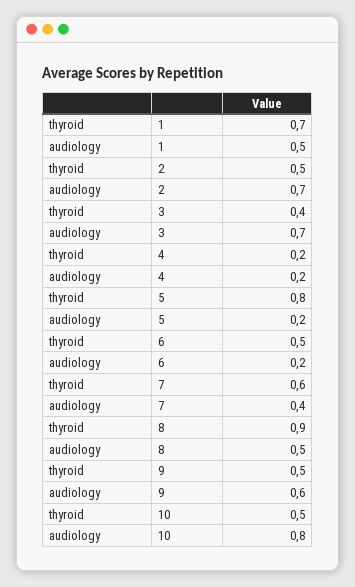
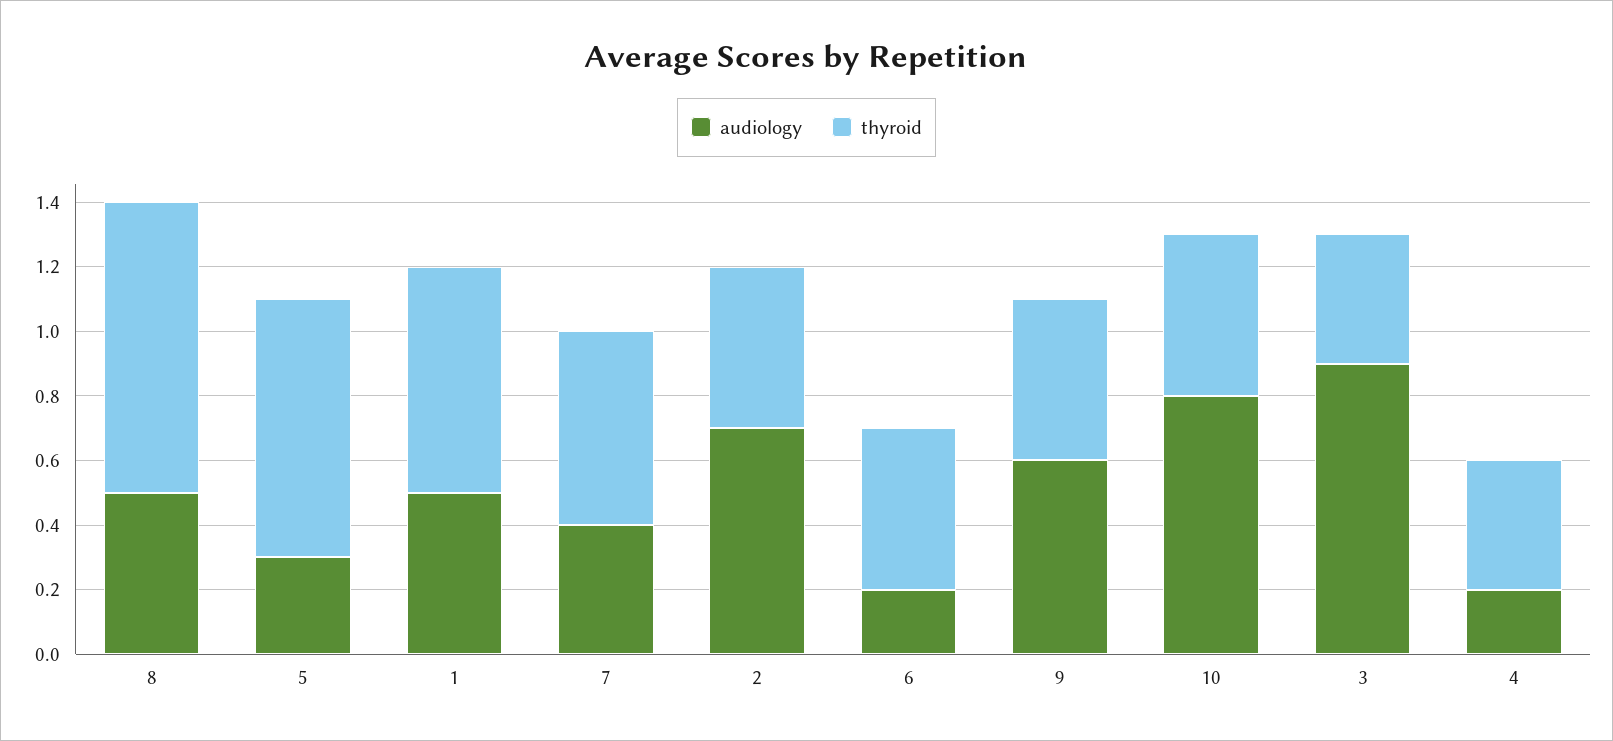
  {
    "thyroid": {
      "1": 0.7,
      "2": 0.5,
      "3": 0.4,
-     "4": 0.2,
+     "4": 0.4,
      "5": 0.8,
      "6": 0.5,
      "7": 0.6,
      "8": 0.9,
      "9": 0.5,
      "10": 0.5
    },
    "audiology": {
      "1": 0.5,
      "2": 0.7,
-     "3": 0.7,
+     "3": 0.9,
      "4": 0.2,
-     "5": 0.2,
+     "5": 0.3,
      "6": 0.2,
      "7": 0.4,
      "8": 0.5,
      "9": 0.6,
      "10": 0.8
    }
  }

